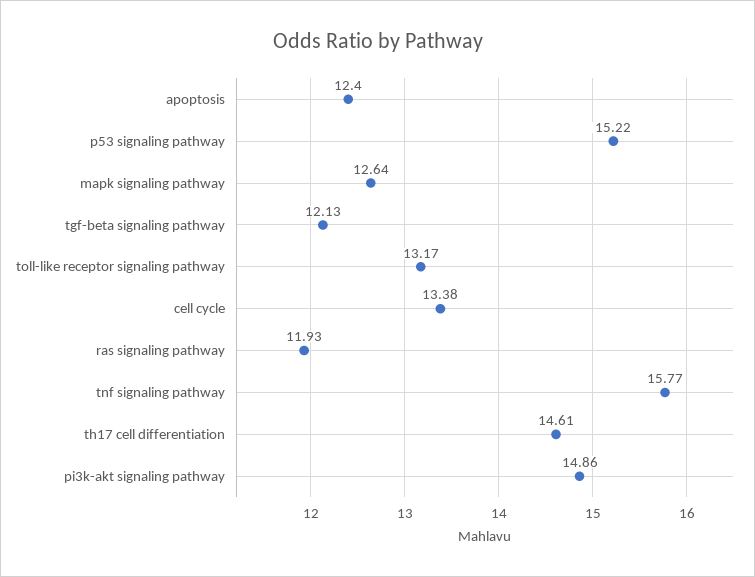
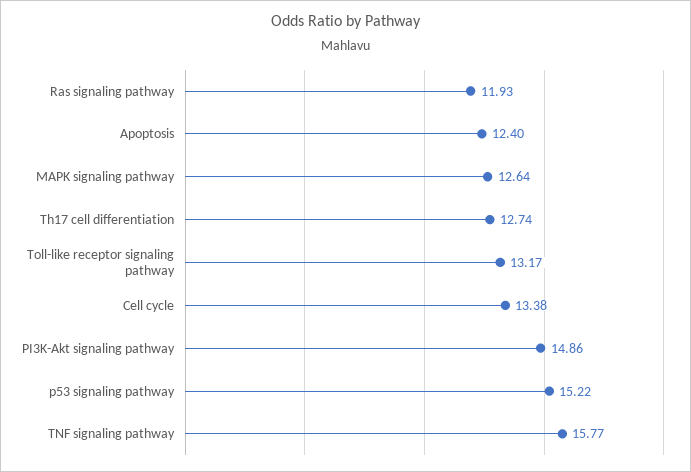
  {
    "apoptosis": 12.4,
    "p53 signaling pathway": 15.22,
    "mapk signaling pathway": 12.64,
-   "tgf-beta signaling pathway": 12.13,
    "toll-like receptor signaling pathway": 13.17,
    "cell cycle": 13.38,
    "ras signaling pathway": 11.93,
    "tnf signaling pathway": 15.77,
-   "th17 cell differentiation": 14.61,
+   "th17 cell differentiation": 12.74,
    "pi3k-akt signaling pathway": 14.86
  }

